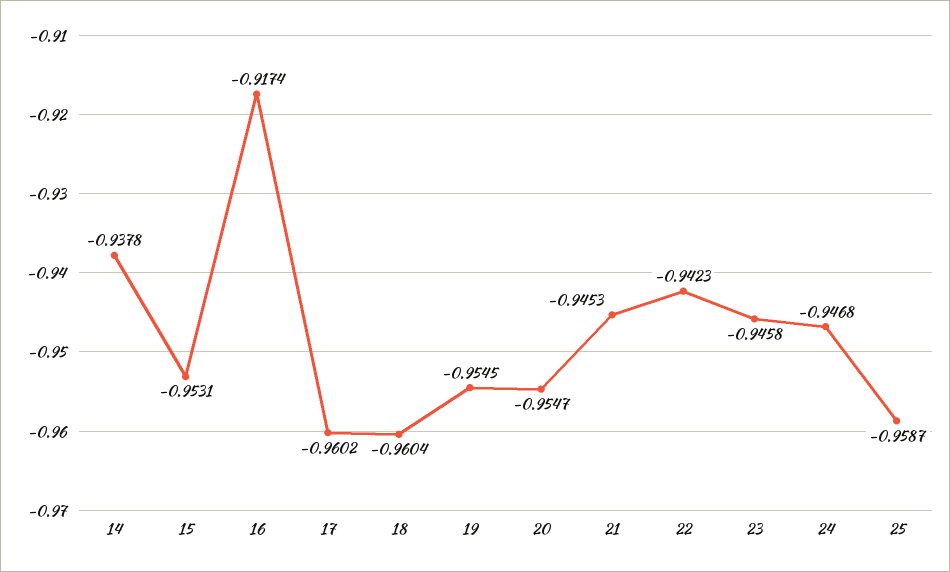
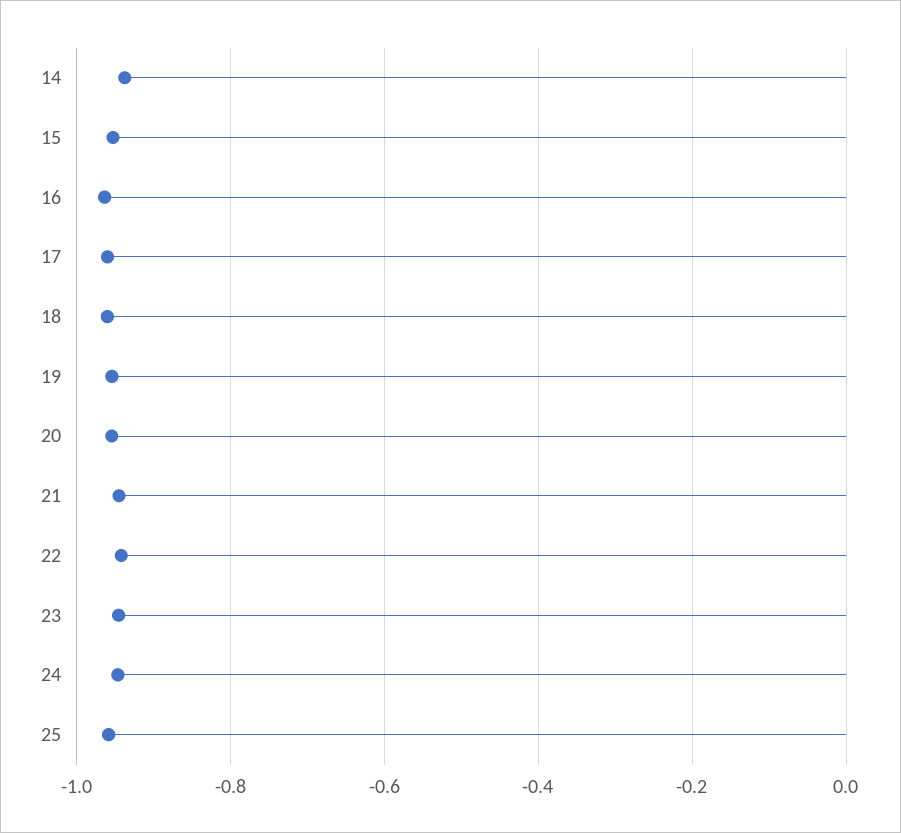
  {
    "14": -0.9378,
    "15": -0.9531,
-   "16": -0.9174,
+   "16": -0.96,
    "17": -0.9602,
    "18": -0.9604,
    "19": -0.9545,
    "20": -0.9547,
    "21": -0.9453,
    "22": -0.9423,
    "23": -0.9458,
    "24": -0.9468,
    "25": -0.9587
  }

